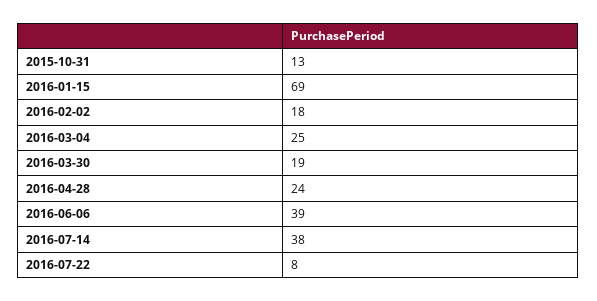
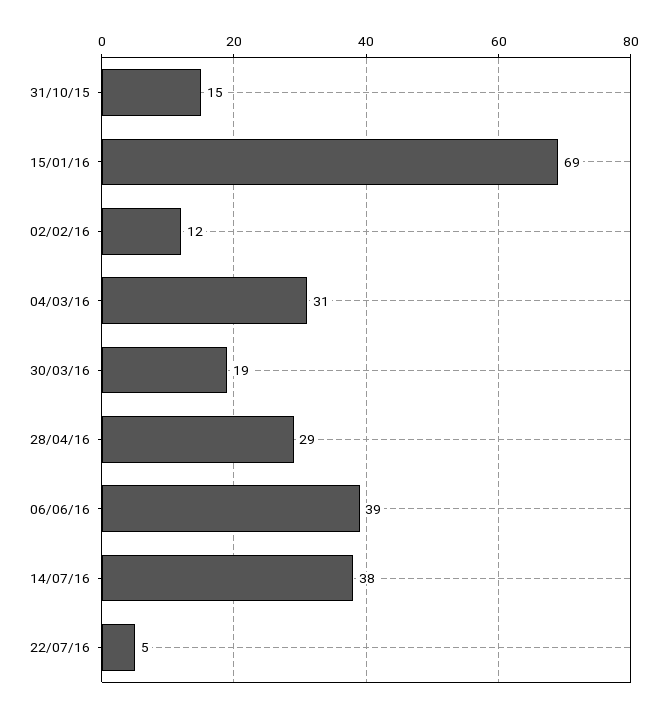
  {
-   "2015-10-31": 13,
+   "2015-10-31": 15,
    "2016-01-15": 69,
-   "2016-02-02": 18,
+   "2016-02-02": 12,
-   "2016-03-04": 25,
+   "2016-03-04": 31,
    "2016-03-30": 19,
-   "2016-04-28": 24,
+   "2016-04-28": 29,
    "2016-06-06": 39,
    "2016-07-14": 38,
-   "2016-07-22": 8
+   "2016-07-22": 5
  }

